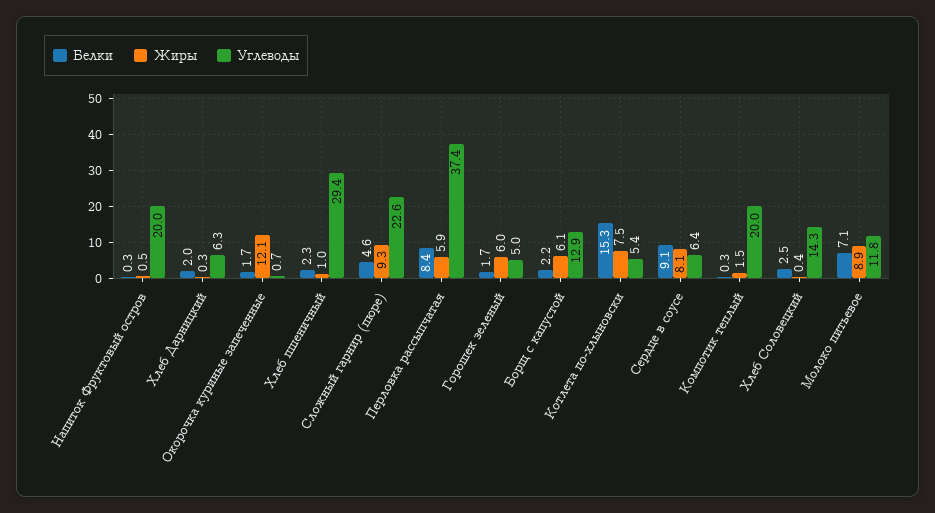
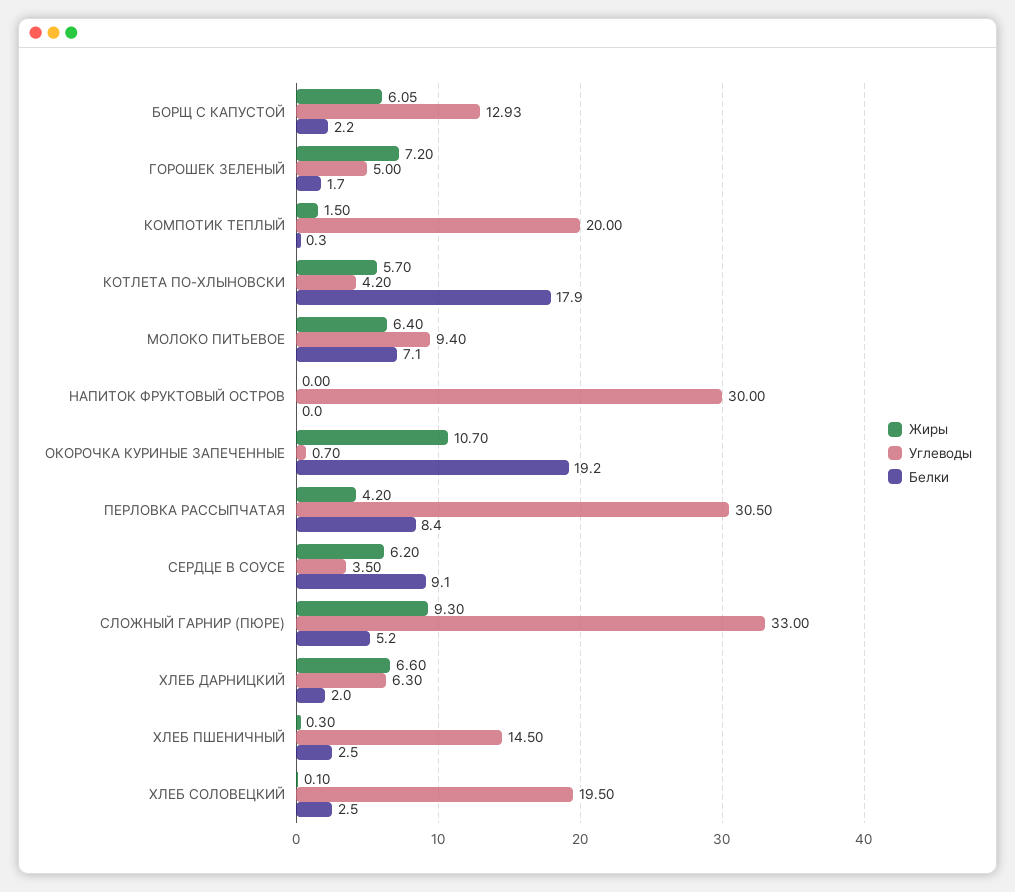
  {
    "Белки": {
-     "Напиток Фруктовый остров": 0.3,
+     "Напиток Фруктовый остров": 0,
      "Хлеб Дарницкий": 2,
-     "Окорочка куриные запеченные": 1.7,
+     "Окорочка куриные запеченные": 19.2,
-     "Хлеб пшеничный": 2.3,
+     "Хлеб пшеничный": 2.5,
-     "Сложный гарнир (пюре)": 4.6,
+     "Сложный гарнир (пюре)": 5.2,
      "Перловка рассыпчатая": 8.4,
      "Горошек зеленый": 1.7,
      "Борщ с капустой": 2.2,
-     "Котлета по-хлыновски": 15.3,
+     "Котлета по-хлыновски": 17.9,
      "Сердце в соусе": 9.1,
      "Компотик теплый": 0.3,
      "Хлеб Соловецкий": 2.5,
      "Молоко питьевое": 7.1
    },
    "Жиры": {
-     "Напиток Фруктовый остров": 0.5,
+     "Напиток Фруктовый остров": 0,
-     "Хлеб Дарницкий": 0.3,
+     "Хлеб Дарницкий": 6.6,
-     "Окорочка куриные запеченные": 12.1,
+     "Окорочка куриные запеченные": 10.7,
-     "Хлеб пшеничный": 1,
+     "Хлеб пшеничный": 0.3,
      "Сложный гарнир (пюре)": 9.3,
-     "Перловка рассыпчатая": 5.9,
+     "Перловка рассыпчатая": 4.2,
-     "Горошек зеленый": 6,
+     "Горошек зеленый": 7.2,
      "Борщ с капустой": 6.05,
-     "Котлета по-хлыновски": 7.5,
+     "Котлета по-хлыновски": 5.7,
-     "Сердце в соусе": 8.1,
+     "Сердце в соусе": 6.2,
      "Компотик теплый": 1.5,
-     "Хлеб Соловецкий": 0.4,
+     "Хлеб Соловецкий": 0.1,
-     "Молоко питьевое": 8.9
+     "Молоко питьевое": 6.4
    },
    "Углеводы": {
-     "Напиток Фруктовый остров": 20,
+     "Напиток Фруктовый остров": 30,
      "Хлеб Дарницкий": 6.3,
      "Окорочка куриные запеченные": 0.7,
-     "Хлеб пшеничный": 29.4,
+     "Хлеб пшеничный": 14.5,
-     "Сложный гарнир (пюре)": 22.6,
+     "Сложный гарнир (пюре)": 33,
-     "Перловка рассыпчатая": 37.4,
+     "Перловка рассыпчатая": 30.5,
      "Горошек зеленый": 5,
      "Борщ с капустой": 12.93,
-     "Котлета по-хлыновски": 5.4,
+     "Котлета по-хлыновски": 4.2,
-     "Сердце в соусе": 6.4,
+     "Сердце в соусе": 3.5,
      "Компотик теплый": 20,
-     "Хлеб Соловецкий": 14.3,
+     "Хлеб Соловецкий": 19.5,
-     "Молоко питьевое": 11.8
+     "Молоко питьевое": 9.4
    }
  }

